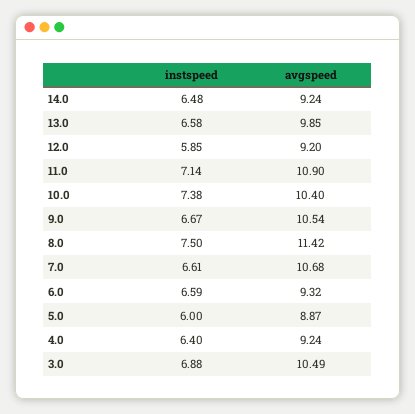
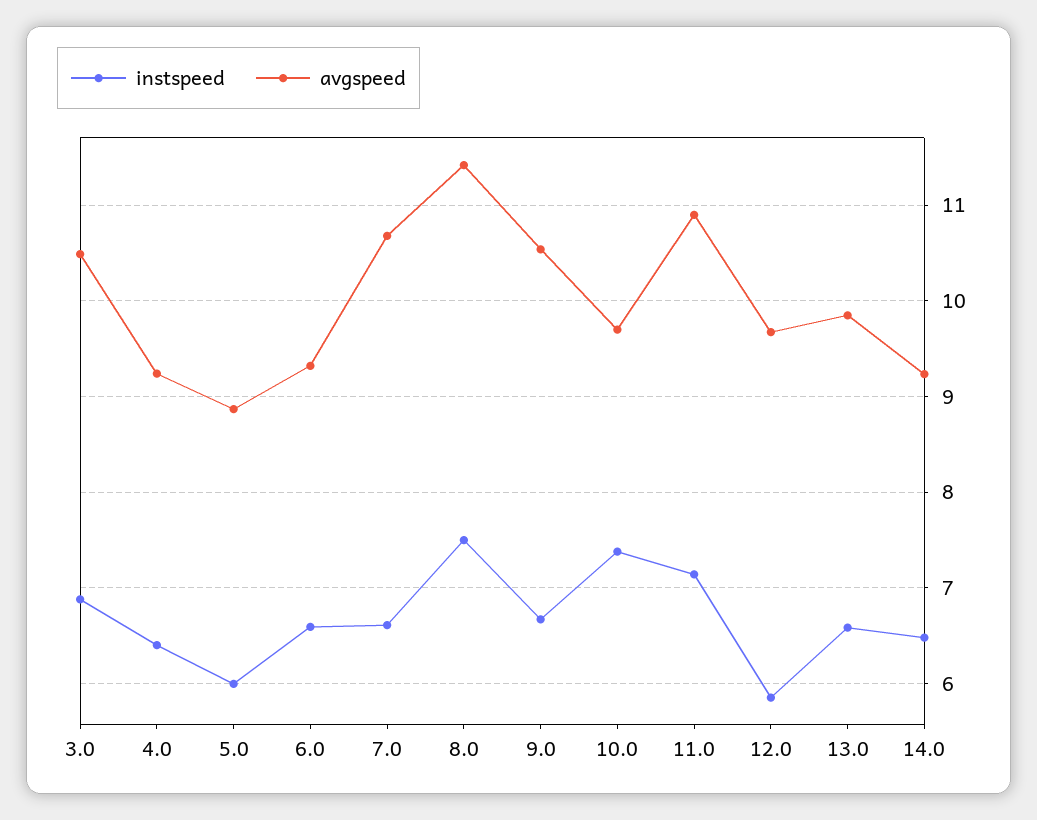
  {
    "instspeed": {
      "14.0": 6.48,
      "13.0": 6.58,
      "12.0": 5.85,
      "11.0": 7.14,
      "10.0": 7.38,
      "9.0": 6.67,
      "8.0": 7.5,
      "7.0": 6.61,
      "6.0": 6.59,
      "5.0": 6,
      "4.0": 6.4,
      "3.0": 6.88
    },
    "avgspeed": {
      "14.0": 9.24,
      "13.0": 9.85,
-     "12.0": 9.2,
+     "12.0": 9.7,
      "11.0": 10.9,
-     "10.0": 10.4,
+     "10.0": 9.7,
      "9.0": 10.54,
      "8.0": 11.42,
      "7.0": 10.68,
      "6.0": 9.32,
      "5.0": 8.87,
      "4.0": 9.24,
      "3.0": 10.49
    }
  }

